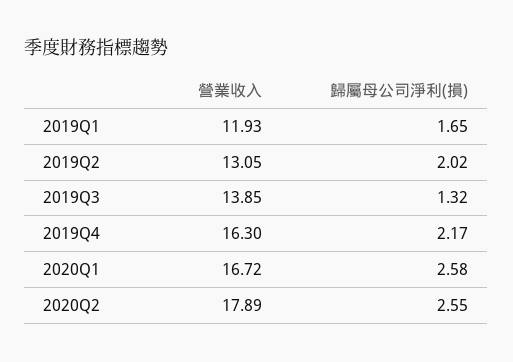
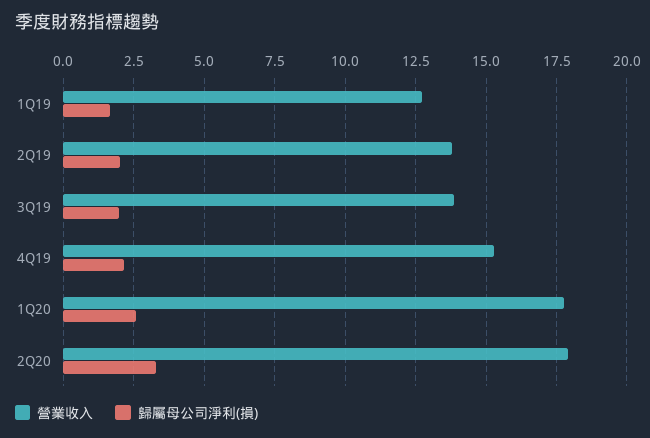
  {
    "營業收入": {
-     "2019Q1": 11.93,
+     "2019Q1": 12.75,
-     "2019Q2": 13.05,
+     "2019Q2": 13.75,
      "2019Q3": 13.85,
-     "2019Q4": 16.3,
+     "2019Q4": 15.25,
-     "2020Q1": 16.72,
+     "2020Q1": 17.75,
      "2020Q2": 17.89
    },
    "歸屬母公司淨利(損)": {
      "2019Q1": 1.65,
      "2019Q2": 2.02,
-     "2019Q3": 1.32,
+     "2019Q3": 2,
      "2019Q4": 2.17,
      "2020Q1": 2.58,
-     "2020Q2": 2.55
+     "2020Q2": 3.25
    }
  }

